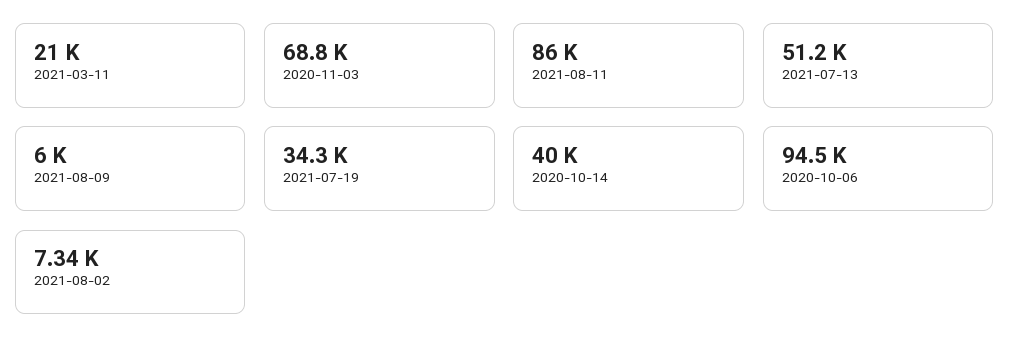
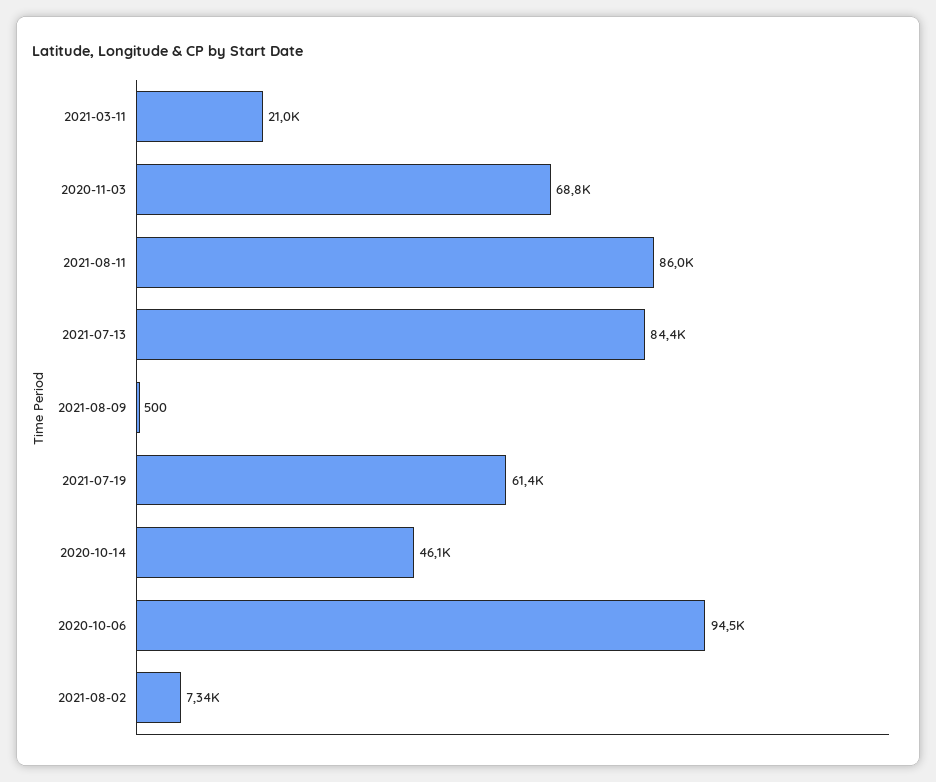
  {
    "2021-03-11": 21000,
    "2020-11-03": 68800,
    "2021-08-11": 86000,
-   "2021-07-13": 51200,
+   "2021-07-13": 84400,
-   "2021-08-09": 6000,
+   "2021-08-09": 500,
-   "2021-07-19": 34300,
+   "2021-07-19": 61400,
-   "2020-10-14": 40000,
+   "2020-10-14": 46100,
    "2020-10-06": 94500,
    "2021-08-02": 7340
  }

